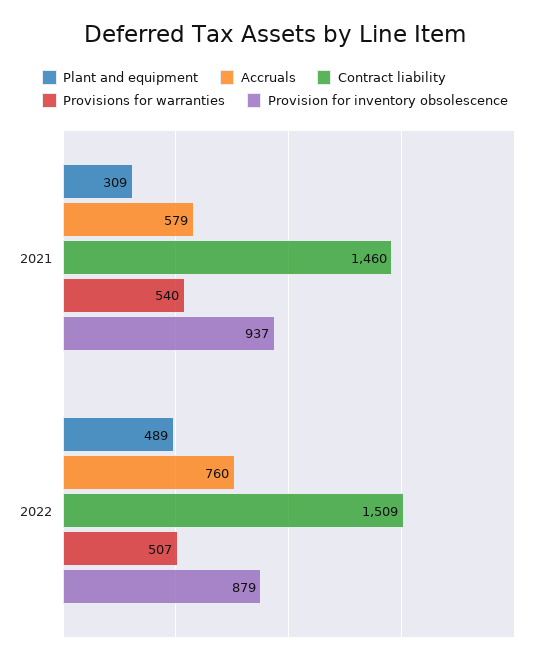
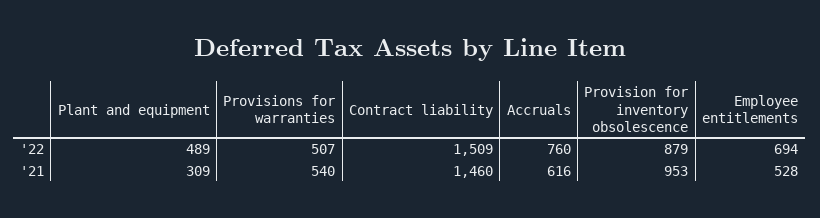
  {
    "Plant and equipment": {
      "2021": 309,
      "2022": 489
    },
    "Accruals": {
-     "2021": 579,
+     "2021": 616,
      "2022": 760
    },
    "Contract liability": {
      "2021": 1460,
      "2022": 1509
    },
    "Provisions for warranties": {
      "2021": 540,
      "2022": 507
    },
    "Provision for inventory obsolescence": {
-     "2021": 937,
+     "2021": 953,
      "2022": 879
-   }
+   },
+   "Employee entitlements": {
+     "2022": 694,
+     "2021": 528
+   }
  }

